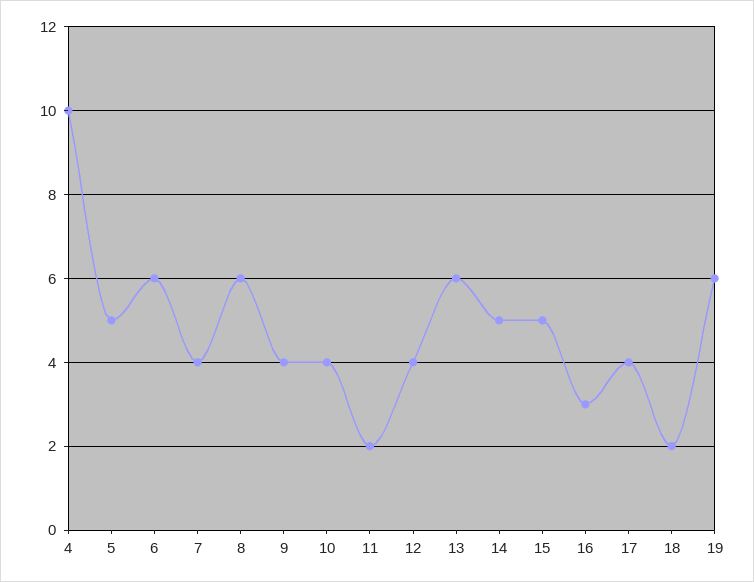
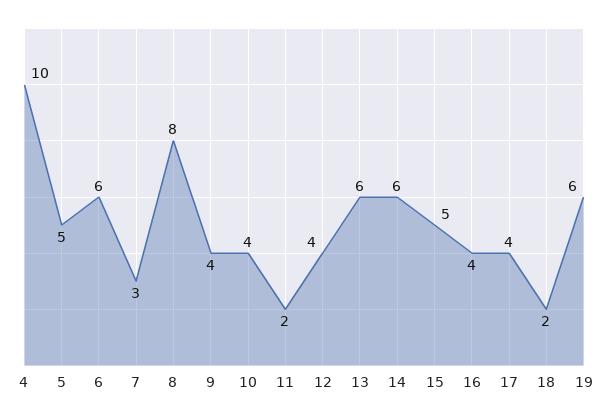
  {
    "4": 10,
    "5": 5,
    "6": 6,
-   "7": 4,
+   "7": 3,
-   "8": 6,
+   "8": 8,
    "9": 4,
    "10": 4,
    "11": 2,
    "12": 4,
    "13": 6,
-   "14": 5,
+   "14": 6,
    "15": 5,
-   "16": 3,
+   "16": 4,
    "17": 4,
    "18": 2,
    "19": 6
  }

